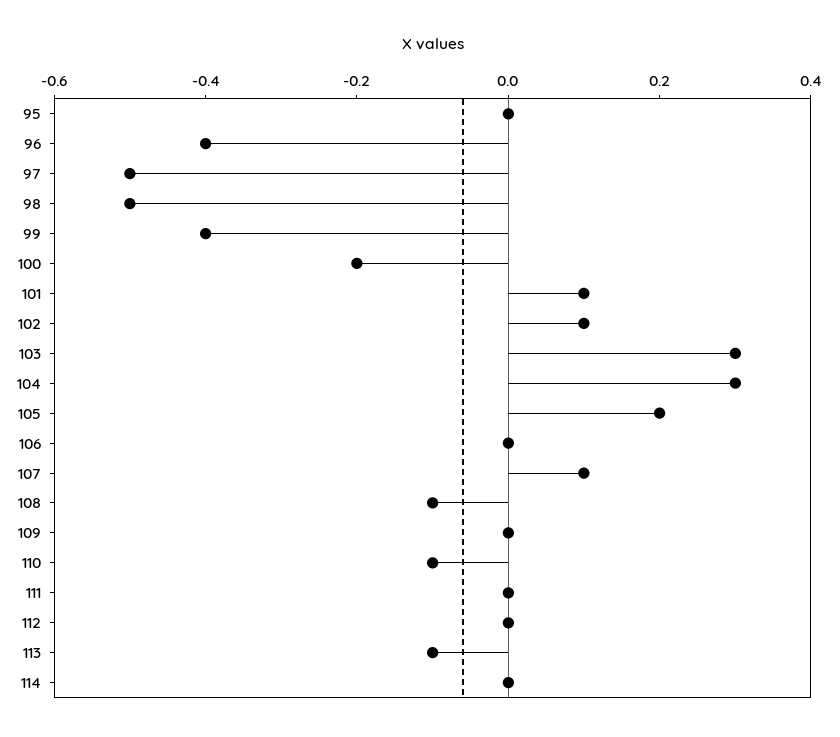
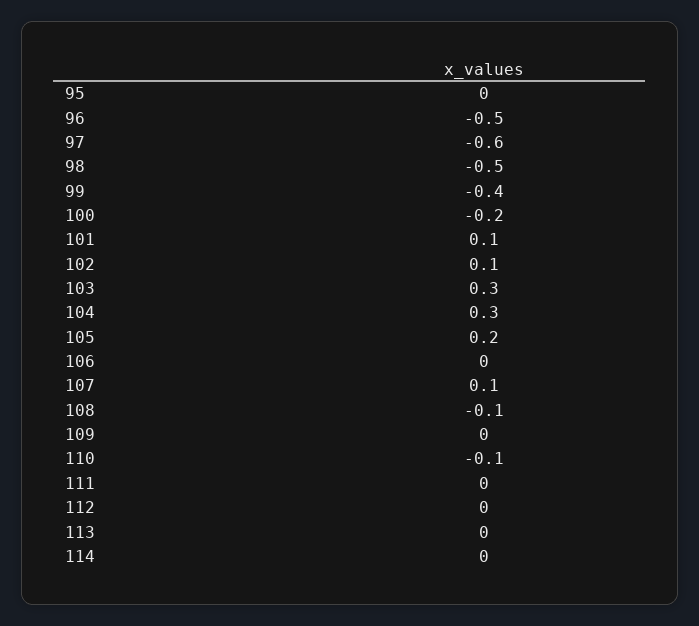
  {
    "95": 0,
-   "96": -0.4,
+   "96": -0.5,
-   "97": -0.5,
+   "97": -0.6,
    "98": -0.5,
    "99": -0.4,
    "100": -0.2,
    "101": 0.1,
    "102": 0.1,
    "103": 0.3,
    "104": 0.3,
    "105": 0.2,
    "106": 0,
    "107": 0.1,
    "108": -0.1,
    "109": 0,
    "110": -0.1,
    "111": 0,
    "112": 0,
-   "113": -0.1,
+   "113": 0,
    "114": 0
  }

